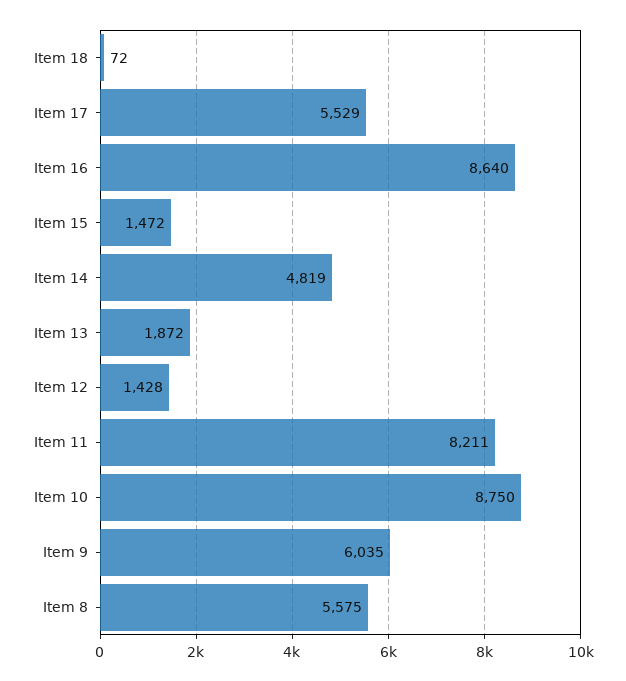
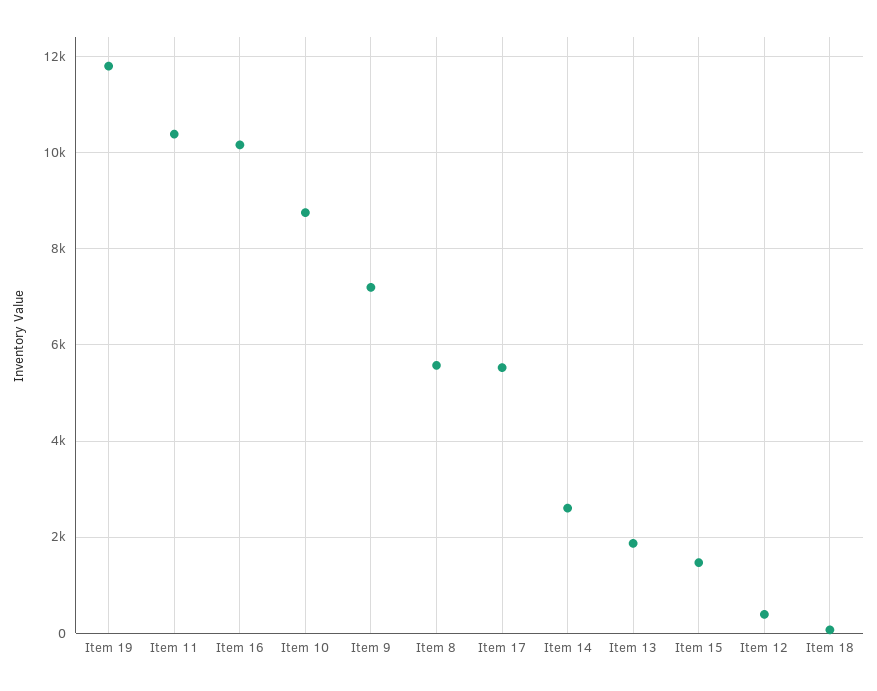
  {
    "Item 18": 72,
    "Item 17": 5529,
-   "Item 16": 8640,
+   "Item 16": 10200,
    "Item 15": 1472,
-   "Item 14": 4819,
+   "Item 14": 2600,
    "Item 13": 1872,
-   "Item 12": 1428,
+   "Item 12": 400,
-   "Item 11": 8211,
+   "Item 11": 10400,
    "Item 10": 8750,
-   "Item 9": 6035,
+   "Item 9": 7200,
-   "Item 8": 5575
+   "Item 8": 5575,
+   "Item 19": 11800
  }

